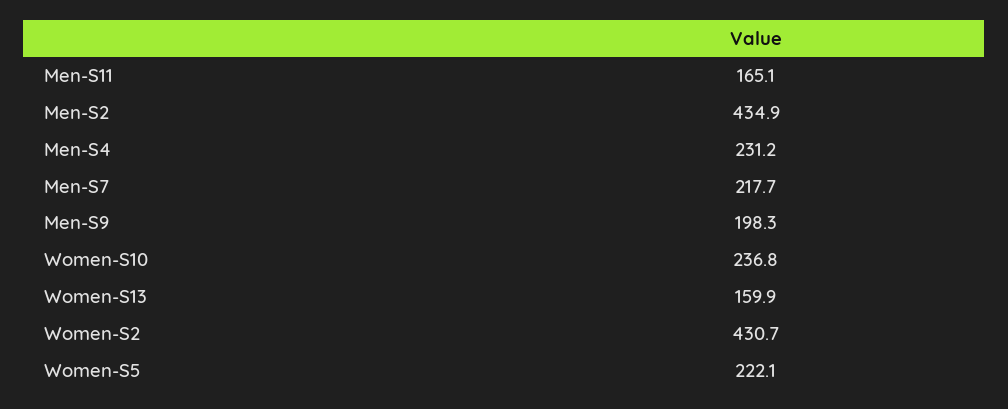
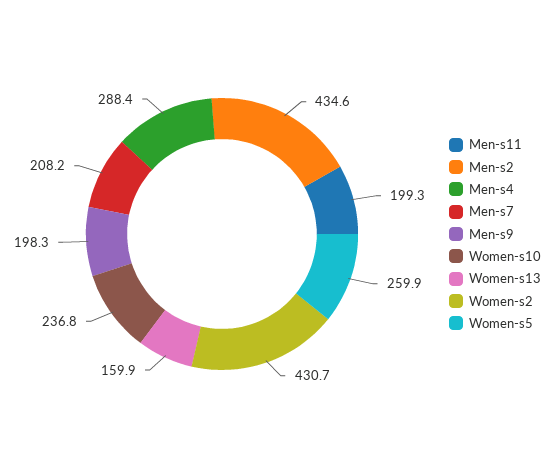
  {
-   "Men-S11": 165.1,
+   "Men-S11": 199.3,
-   "Men-S2": 434.9,
+   "Men-S2": 434.6,
-   "Men-S4": 231.2,
+   "Men-S4": 288.4,
-   "Men-S7": 217.7,
+   "Men-S7": 208.2,
    "Men-S9": 198.3,
    "Women-S10": 236.8,
    "Women-S13": 159.9,
    "Women-S2": 430.7,
-   "Women-S5": 222.1
+   "Women-S5": 259.9
  }

